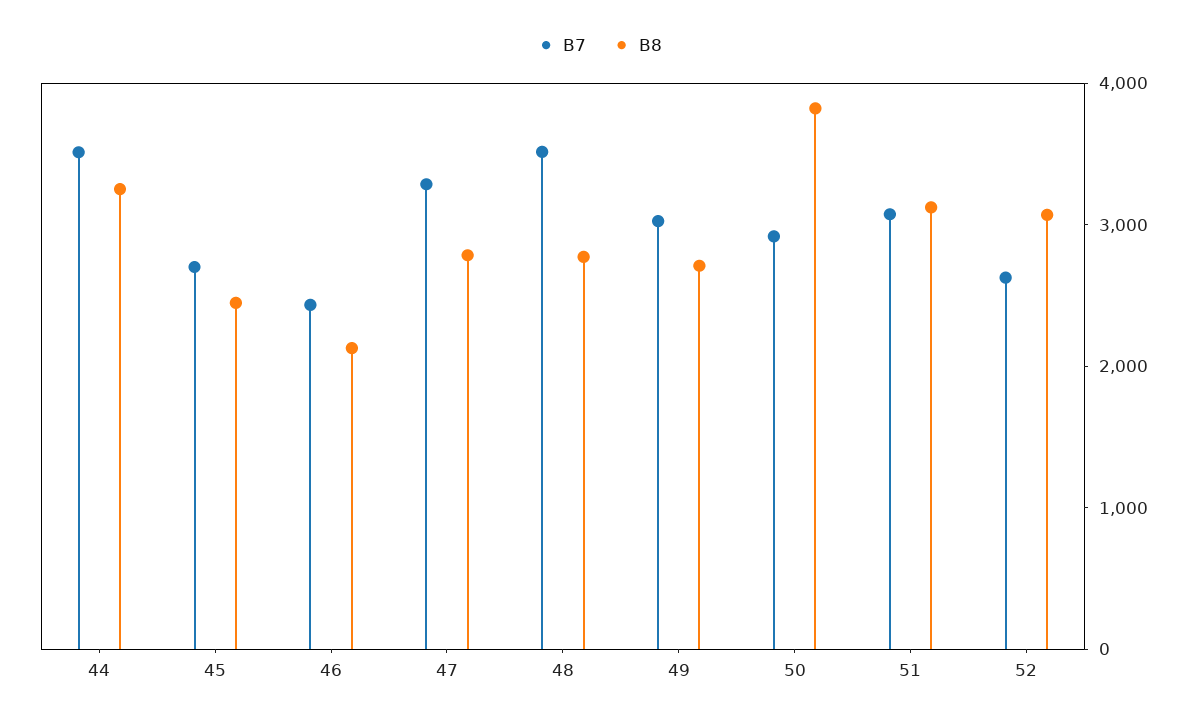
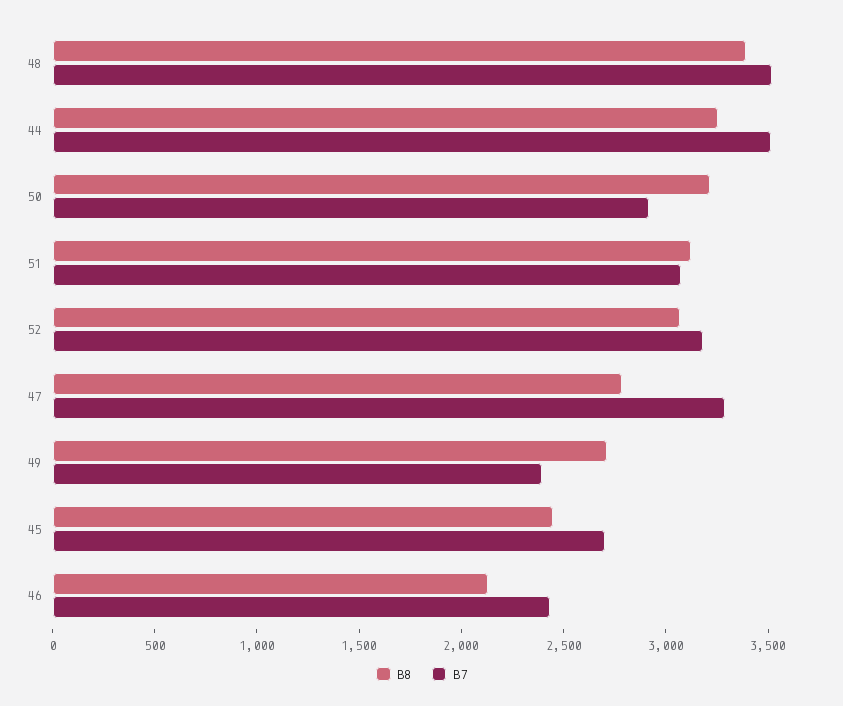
  {
    "B7": {
      "44": 3500,
      "45": 2700,
      "46": 2400,
      "47": 3300,
      "48": 3500,
-     "49": 3000,
+     "49": 2400,
      "50": 2900,
      "51": 3100,
-     "52": 2600
+     "52": 3200
    },
    "B8": {
      "44": 3300,
      "45": 2400,
      "46": 2100,
      "47": 2800,
-     "48": 2800,
+     "48": 3400,
      "49": 2700,
-     "50": 3800,
+     "50": 3200,
      "51": 3100,
      "52": 3100
    }
  }

